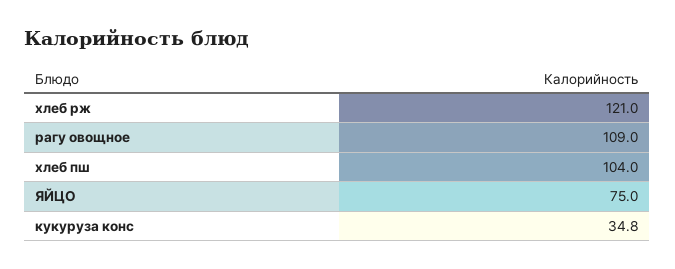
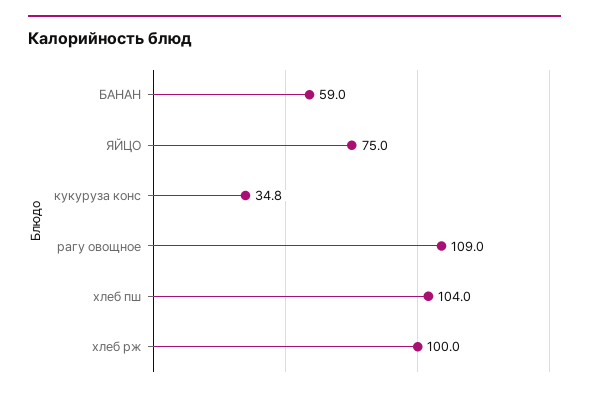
  {
-   "хлеб рж": 121,
+   "хлеб рж": 100,
    "рагу овощное": 109,
    "хлеб пш": 104,
    "ЯЙЦО": 75,
-   "кукуруза конс": 34.8
+   "кукуруза конс": 34.8,
+   "БАНАН": 59
  }

